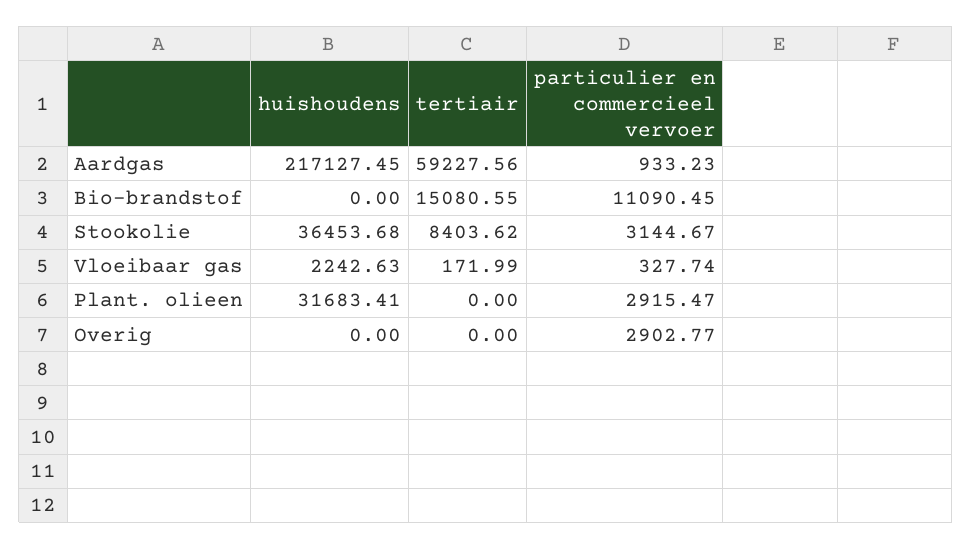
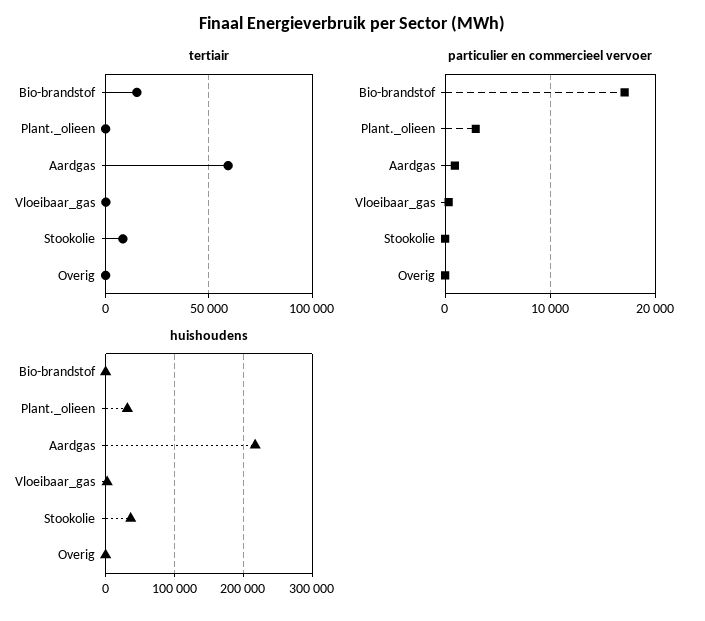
  {
    "huishoudens": {
      "Aardgas": 217127.45,
      "Bio-brandstof": 0,
      "Stookolie": 36453.68,
      "Vloeibaar gas": 2242.63,
      "Plant. olieen": 31683.41,
      "Overig": 0
    },
    "tertiair": {
      "Aardgas": 59227.56,
      "Bio-brandstof": 15080.55,
      "Stookolie": 8403.62,
      "Vloeibaar gas": 171.99,
      "Plant. olieen": 0,
      "Overig": 0
    },
    "particulier en commercieel vervoer": {
      "Aardgas": 933.23,
-     "Bio-brandstof": 11090.45,
+     "Bio-brandstof": 17000,
-     "Stookolie": 3144.67,
+     "Stookolie": 0,
      "Vloeibaar gas": 327.74,
      "Plant. olieen": 2915.47,
-     "Overig": 2902.77
+     "Overig": 0
    }
  }

